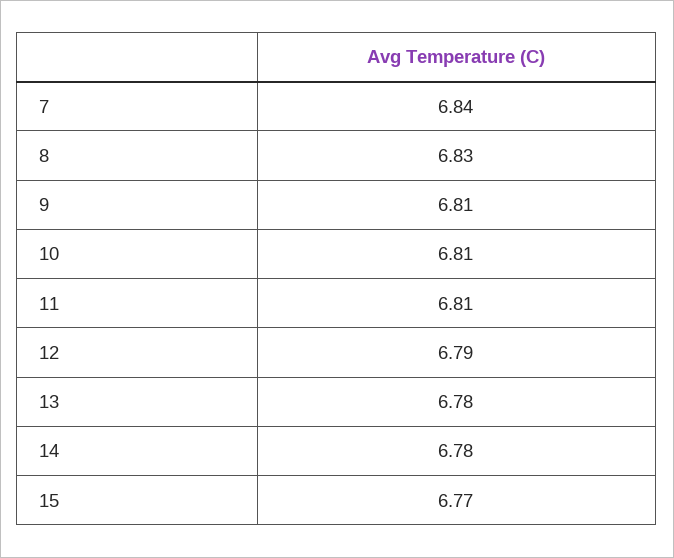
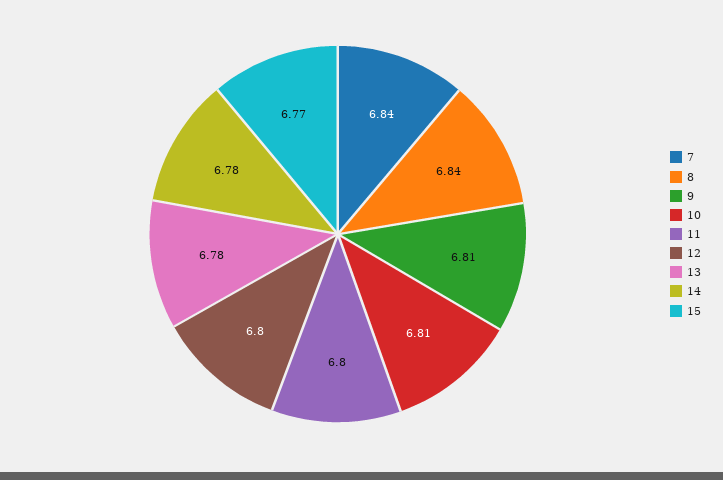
  {
    "7": 6.84,
-   "8": 6.83,
+   "8": 6.84,
    "9": 6.81,
    "10": 6.81,
-   "11": 6.81,
+   "11": 6.8,
-   "12": 6.79,
+   "12": 6.8,
    "13": 6.78,
    "14": 6.78,
    "15": 6.77
  }

